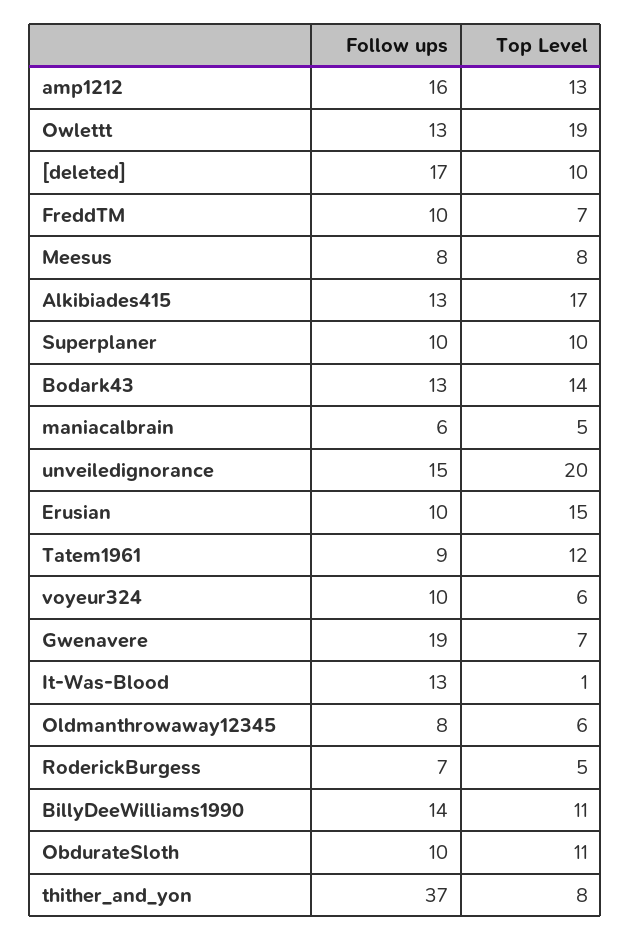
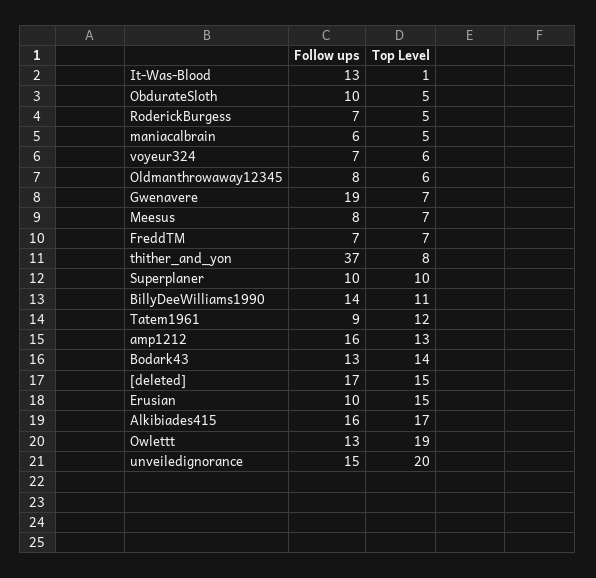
  {
    "Follow ups": {
      "amp1212": 16,
      "Owlettt": 13,
      "[deleted]": 17,
-     "FreddTM": 10,
+     "FreddTM": 7,
      "Meesus": 8,
-     "Alkibiades415": 13,
+     "Alkibiades415": 16,
      "Superplaner": 10,
      "Bodark43": 13,
      "maniacalbrain": 6,
      "unveiledignorance": 15,
      "Erusian": 10,
      "Tatem1961": 9,
-     "voyeur324": 10,
+     "voyeur324": 7,
      "Gwenavere": 19,
      "It-Was-Blood": 13,
      "Oldmanthrowaway12345": 8,
      "RoderickBurgess": 7,
      "BillyDeeWilliams1990": 14,
      "ObdurateSloth": 10,
      "thither_and_yon": 37
    },
    "Top Level": {
      "amp1212": 13,
      "Owlettt": 19,
-     "[deleted]": 10,
+     "[deleted]": 15,
      "FreddTM": 7,
-     "Meesus": 8,
+     "Meesus": 7,
      "Alkibiades415": 17,
      "Superplaner": 10,
      "Bodark43": 14,
      "maniacalbrain": 5,
      "unveiledignorance": 20,
      "Erusian": 15,
      "Tatem1961": 12,
      "voyeur324": 6,
      "Gwenavere": 7,
      "It-Was-Blood": 1,
      "Oldmanthrowaway12345": 6,
      "RoderickBurgess": 5,
      "BillyDeeWilliams1990": 11,
-     "ObdurateSloth": 11,
+     "ObdurateSloth": 5,
      "thither_and_yon": 8
    }
  }

